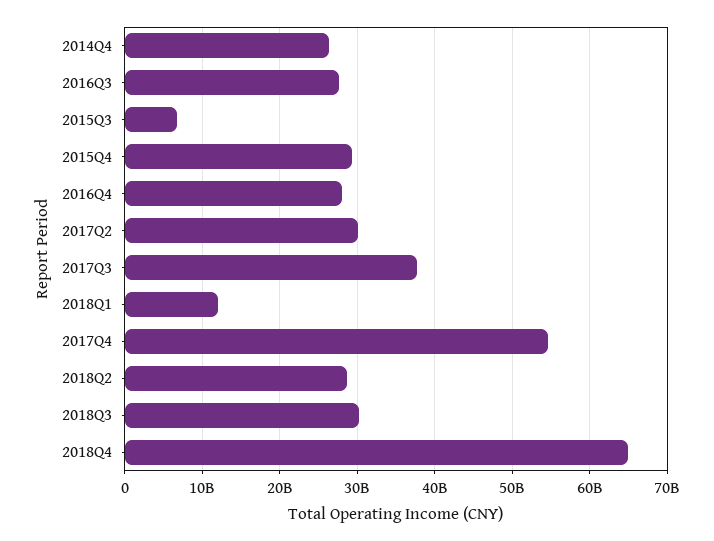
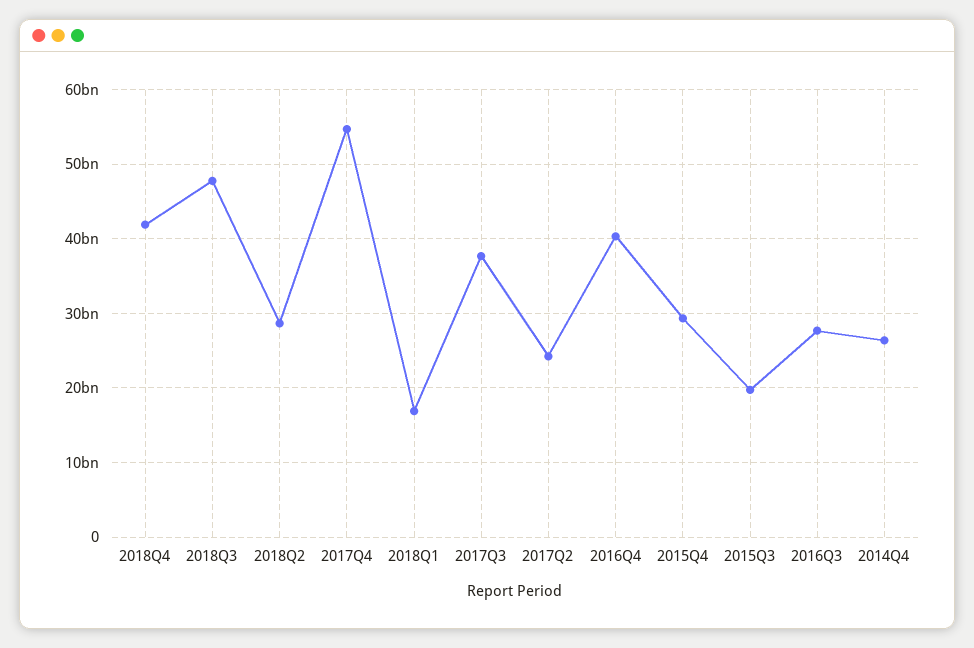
  {
    "2014Q4": 26000000000,
    "2016Q3": 28000000000,
-   "2015Q3": 7000000000,
+   "2015Q3": 20000000000,
    "2015Q4": 29000000000,
-   "2016Q4": 28000000000,
+   "2016Q4": 40000000000,
-   "2017Q2": 30000000000,
+   "2017Q2": 24000000000,
    "2017Q3": 38000000000,
-   "2018Q1": 12000000000,
+   "2018Q1": 17000000000,
    "2017Q4": 55000000000,
    "2018Q2": 29000000000,
-   "2018Q3": 30000000000,
+   "2018Q3": 48000000000,
-   "2018Q4": 65000000000
+   "2018Q4": 42000000000
  }

